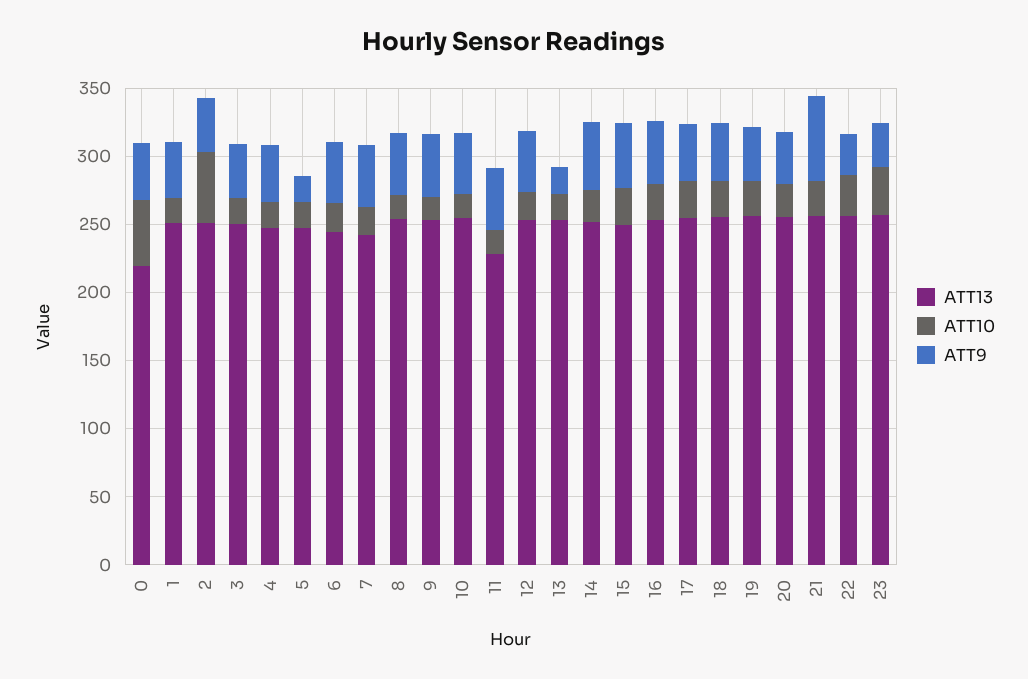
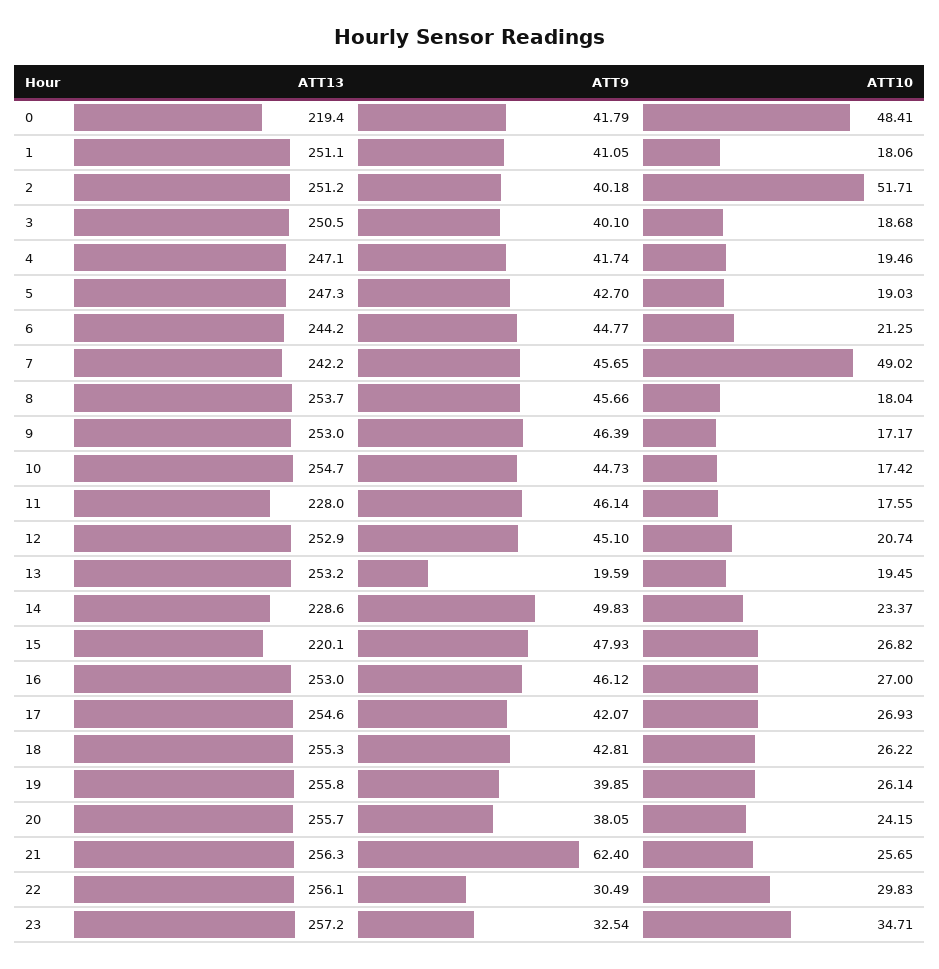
  {
    "ATT13": {
      "0": 219.4,
      "1": 251.1,
      "2": 251.2,
      "3": 250.5,
      "4": 247.1,
      "5": 247.3,
      "6": 244.2,
      "7": 242.2,
      "8": 253.7,
      "9": 253,
      "10": 254.7,
      "11": 228,
      "12": 252.9,
      "13": 253.2,
-     "14": 250,
+     "14": 228.6,
-     "15": 250,
+     "15": 220.1,
      "16": 253,
      "17": 254.6,
      "18": 255.3,
      "19": 255.8,
      "20": 255.7,
      "21": 256.3,
      "22": 256.1,
      "23": 257.2
    },
    "ATT10": {
      "0": 48.41,
      "1": 18.06,
      "2": 51.71,
      "3": 18.68,
      "4": 19.46,
      "5": 19.03,
      "6": 21.25,
-     "7": 20,
+     "7": 49.02,
      "8": 18.04,
      "9": 17.17,
      "10": 17.42,
      "11": 17.55,
      "12": 20.74,
      "13": 19.45,
      "14": 23.37,
      "15": 26.82,
      "16": 27,
      "17": 26.93,
      "18": 26.22,
      "19": 26.14,
      "20": 24.15,
      "21": 25.65,
      "22": 29.83,
      "23": 34.71
    },
    "ATT9": {
      "0": 41.79,
      "1": 41.05,
      "2": 40.18,
      "3": 40.1,
      "4": 41.74,
-     "5": 20,
+     "5": 42.7,
      "6": 44.77,
      "7": 45.65,
      "8": 45.66,
      "9": 46.39,
      "10": 44.73,
      "11": 46.14,
      "12": 45.1,
      "13": 19.59,
      "14": 49.83,
      "15": 47.93,
      "16": 46.12,
      "17": 42.07,
      "18": 42.81,
      "19": 39.85,
      "20": 38.05,
      "21": 62.4,
      "22": 30.49,
      "23": 32.54
    }
  }

